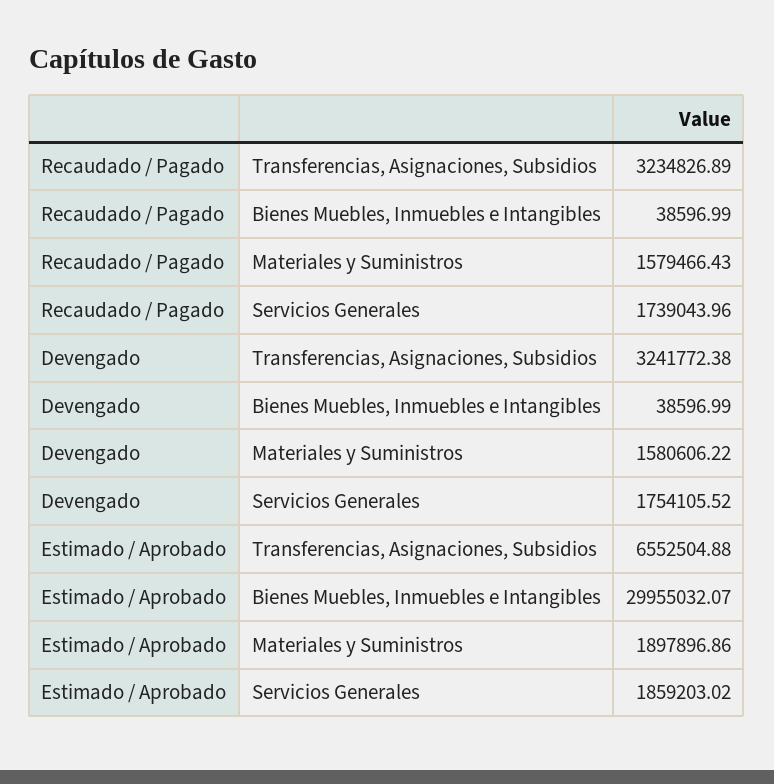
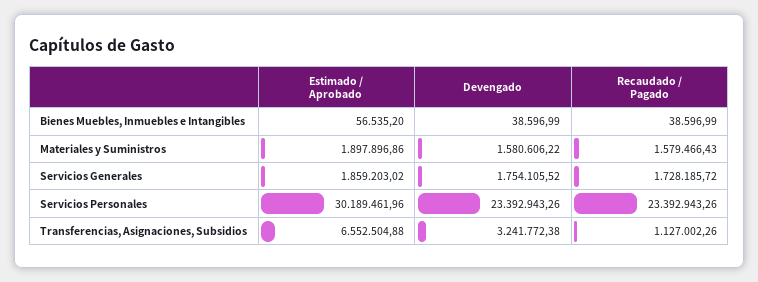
  {
    "Recaudado / Pagado": {
-     "Transferencias, Asignaciones, Subsidios": 3234826.89,
+     "Transferencias, Asignaciones, Subsidios": 1127002.26,
      "Bienes Muebles, Inmuebles e Intangibles": 38596.99,
      "Materiales y Suministros": 1579466.43,
-     "Servicios Generales": 1739043.96
+     "Servicios Generales": 1728185.72,
+     "Servicios Personales": 23392943.26
    },
    "Devengado": {
      "Transferencias, Asignaciones, Subsidios": 3241772.38,
      "Bienes Muebles, Inmuebles e Intangibles": 38596.99,
      "Materiales y Suministros": 1580606.22,
-     "Servicios Generales": 1754105.52
+     "Servicios Generales": 1754105.52,
+     "Servicios Personales": 23392943.26
    },
    "Estimado / Aprobado": {
      "Transferencias, Asignaciones, Subsidios": 6552504.88,
-     "Bienes Muebles, Inmuebles e Intangibles": 29955032.07,
+     "Bienes Muebles, Inmuebles e Intangibles": 56535.2,
      "Materiales y Suministros": 1897896.86,
-     "Servicios Generales": 1859203.02
+     "Servicios Generales": 1859203.02,
+     "Servicios Personales": 30189461.96
    }
  }

